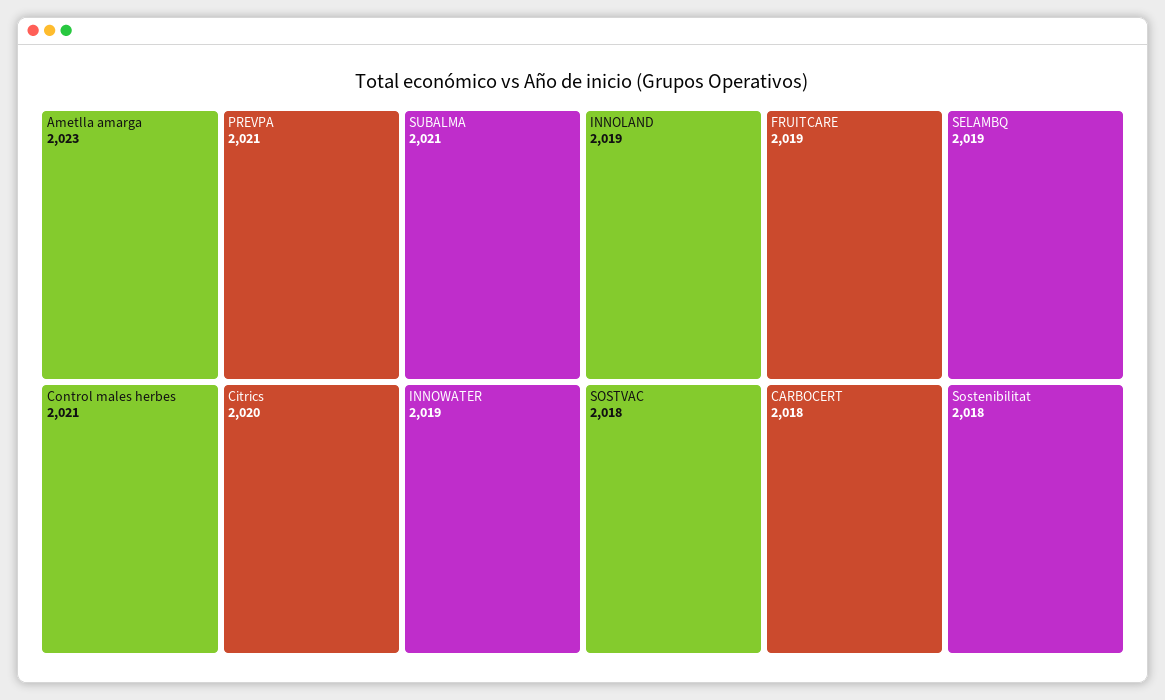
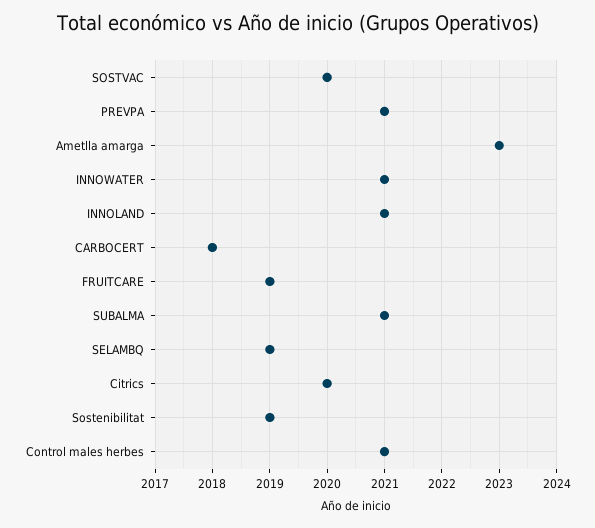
  {
    "Ametlla amarga": 2023,
    "PREVPA": 2021,
    "SUBALMA": 2021,
    "Control males herbes": 2021,
    "Citrics": 2020,
-   "INNOWATER": 2019,
+   "INNOWATER": 2021,
-   "INNOLAND": 2019,
+   "INNOLAND": 2021,
    "FRUITCARE": 2019,
    "SELAMBQ": 2019,
-   "SOSTVAC": 2018,
+   "SOSTVAC": 2020,
    "CARBOCERT": 2018,
-   "Sostenibilitat": 2018
+   "Sostenibilitat": 2019
  }

